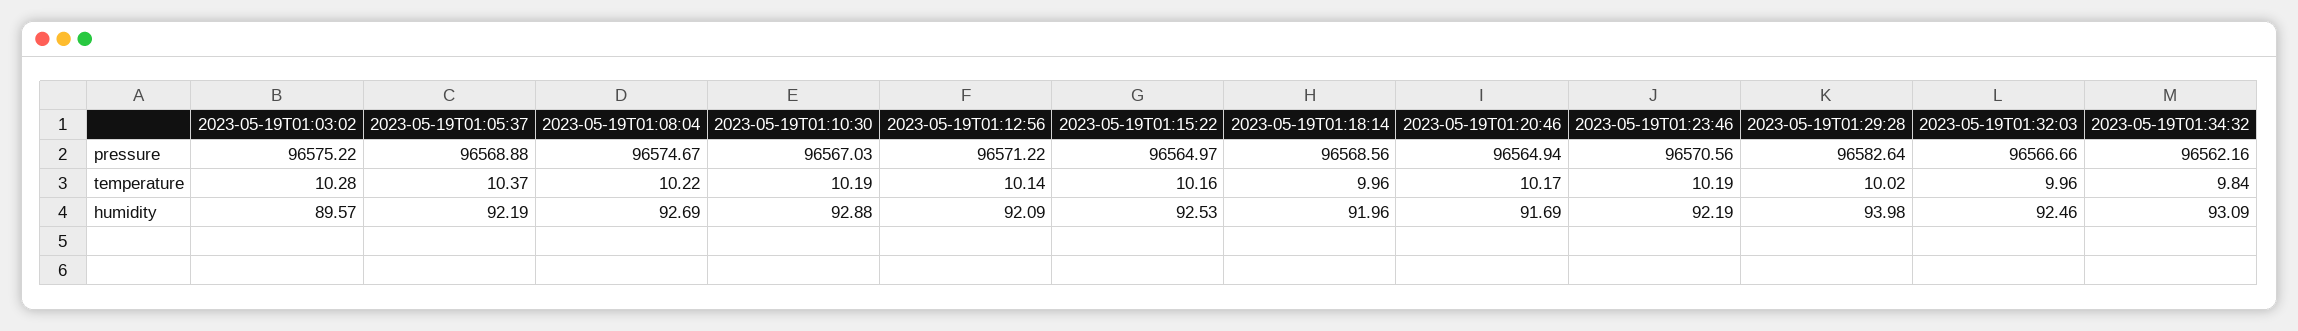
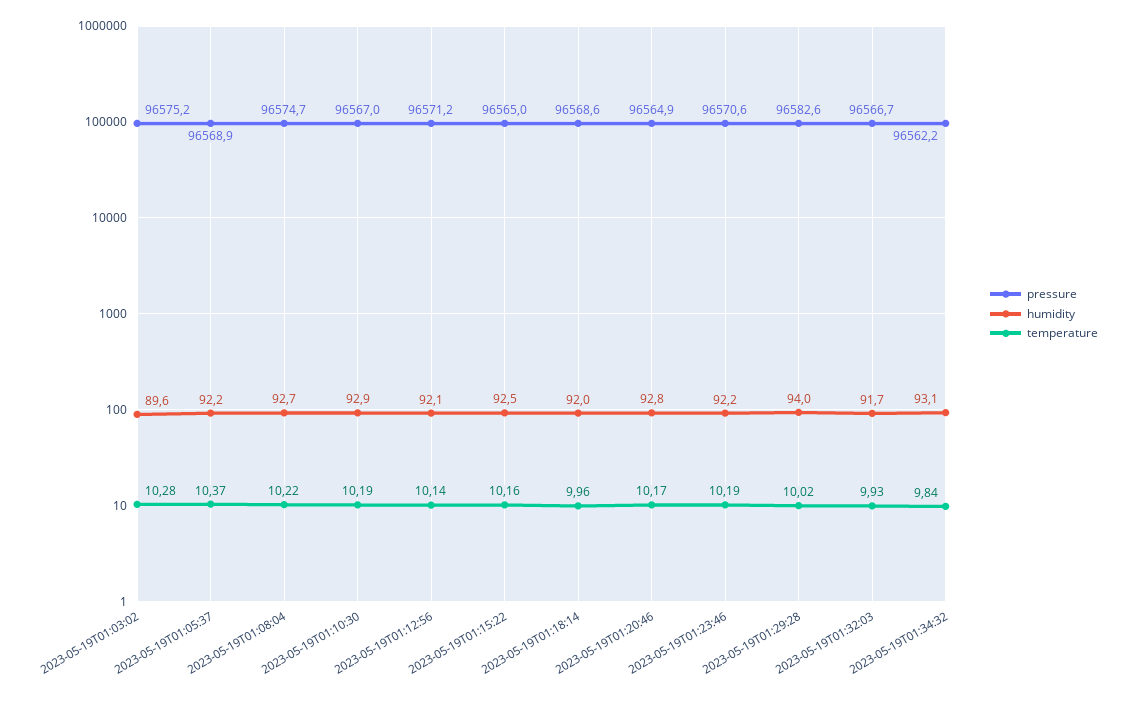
  {
    "pressure": {
      "2023-05-19T01:03:02": 96575.22,
      "2023-05-19T01:05:37": 96568.88,
      "2023-05-19T01:08:04": 96574.67,
      "2023-05-19T01:10:30": 96567.03,
      "2023-05-19T01:12:56": 96571.22,
      "2023-05-19T01:15:22": 96564.97,
      "2023-05-19T01:18:14": 96568.56,
      "2023-05-19T01:20:46": 96564.94,
      "2023-05-19T01:23:46": 96570.56,
      "2023-05-19T01:29:28": 96582.64,
      "2023-05-19T01:32:03": 96566.66,
      "2023-05-19T01:34:32": 96562.16
    },
    "temperature": {
      "2023-05-19T01:03:02": 10.28,
      "2023-05-19T01:05:37": 10.37,
      "2023-05-19T01:08:04": 10.22,
      "2023-05-19T01:10:30": 10.19,
      "2023-05-19T01:12:56": 10.14,
      "2023-05-19T01:15:22": 10.16,
      "2023-05-19T01:18:14": 9.96,
      "2023-05-19T01:20:46": 10.17,
      "2023-05-19T01:23:46": 10.19,
      "2023-05-19T01:29:28": 10.02,
-     "2023-05-19T01:32:03": 9.96,
+     "2023-05-19T01:32:03": 9.93,
      "2023-05-19T01:34:32": 9.84
    },
    "humidity": {
      "2023-05-19T01:03:02": 89.57,
      "2023-05-19T01:05:37": 92.19,
      "2023-05-19T01:08:04": 92.69,
      "2023-05-19T01:10:30": 92.88,
      "2023-05-19T01:12:56": 92.09,
      "2023-05-19T01:15:22": 92.53,
      "2023-05-19T01:18:14": 91.96,
-     "2023-05-19T01:20:46": 91.69,
+     "2023-05-19T01:20:46": 92.8,
      "2023-05-19T01:23:46": 92.19,
      "2023-05-19T01:29:28": 93.98,
-     "2023-05-19T01:32:03": 92.46,
+     "2023-05-19T01:32:03": 91.7,
      "2023-05-19T01:34:32": 93.09
    }
  }

